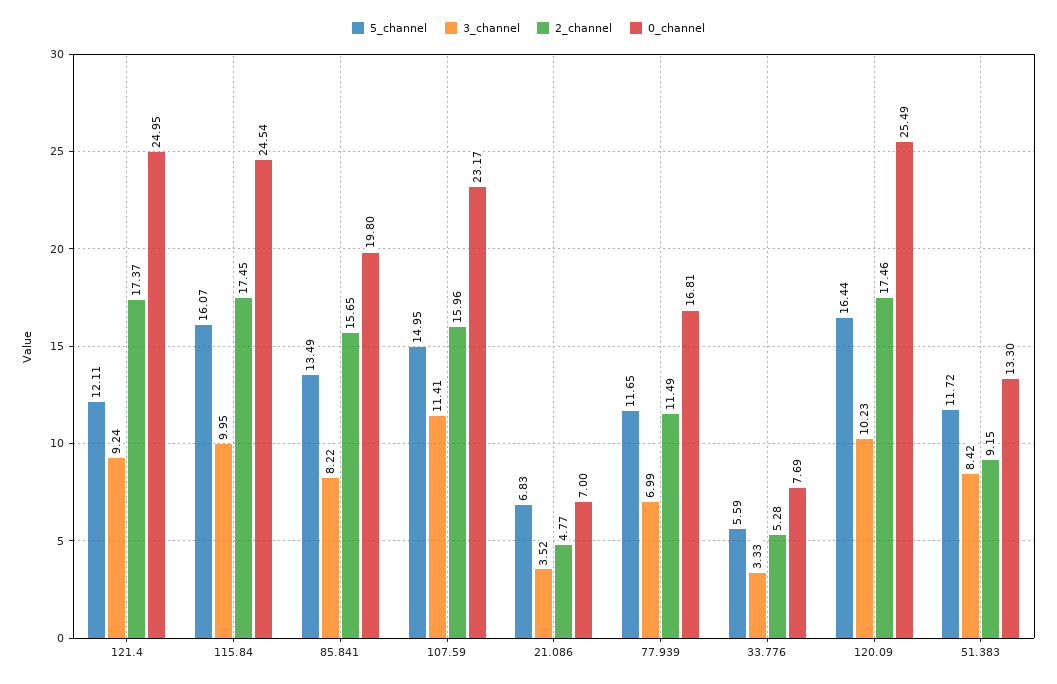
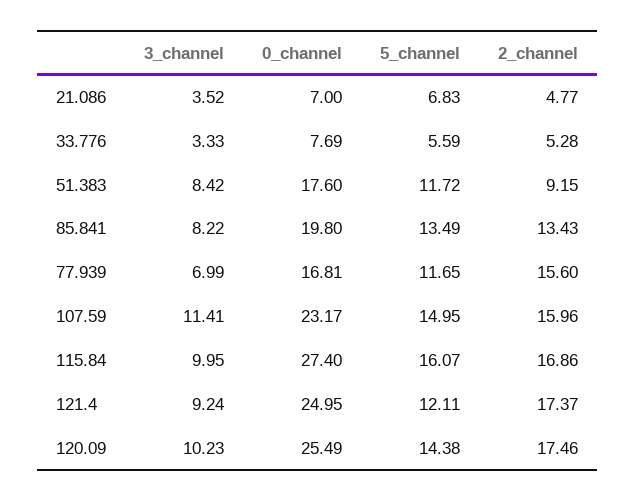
  {
    "5_channel": {
      "121.4": 12.11,
      "115.84": 16.07,
      "85.841": 13.49,
      "107.59": 14.95,
      "21.086": 6.83,
      "77.939": 11.65,
      "33.776": 5.59,
-     "120.09": 16.44,
+     "120.09": 14.38,
      "51.383": 11.72
    },
    "3_channel": {
      "121.4": 9.24,
      "115.84": 9.95,
      "85.841": 8.22,
      "107.59": 11.41,
      "21.086": 3.52,
      "77.939": 6.99,
      "33.776": 3.33,
      "120.09": 10.23,
      "51.383": 8.42
    },
    "2_channel": {
      "121.4": 17.37,
-     "115.84": 17.45,
+     "115.84": 16.86,
-     "85.841": 15.65,
+     "85.841": 13.43,
      "107.59": 15.96,
      "21.086": 4.77,
-     "77.939": 11.49,
+     "77.939": 15.6,
      "33.776": 5.28,
      "120.09": 17.46,
      "51.383": 9.15
    },
    "0_channel": {
      "121.4": 24.95,
-     "115.84": 24.54,
+     "115.84": 27.4,
      "85.841": 19.8,
      "107.59": 23.17,
      "21.086": 7,
      "77.939": 16.81,
      "33.776": 7.69,
      "120.09": 25.49,
-     "51.383": 13.3
+     "51.383": 17.6
    }
  }

